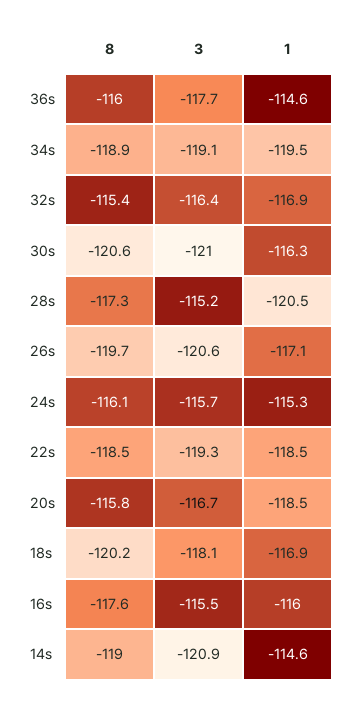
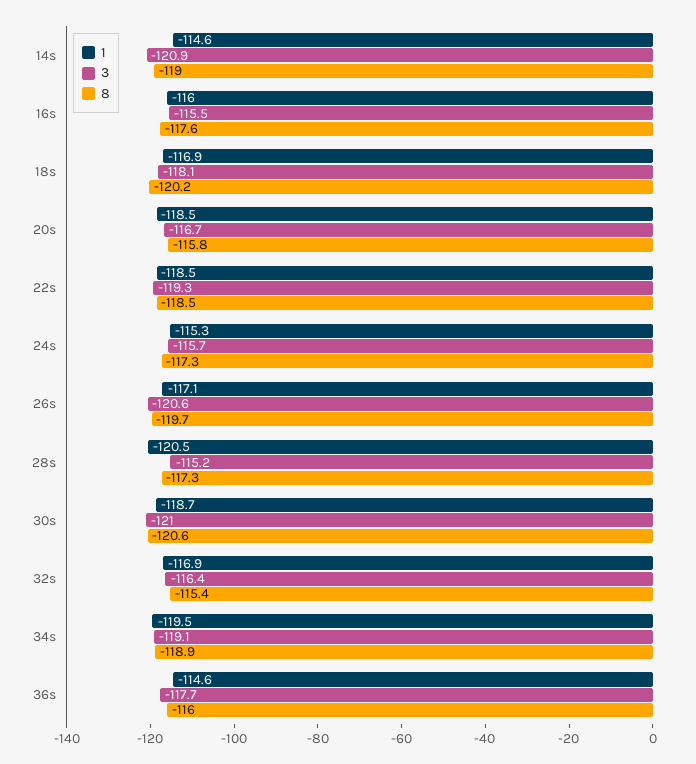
  {
    "8": {
      "36s": -116,
      "34s": -118.9,
      "32s": -115.4,
      "30s": -120.6,
      "28s": -117.3,
      "26s": -119.7,
-     "24s": -116.1,
+     "24s": -117.3,
      "22s": -118.5,
      "20s": -115.8,
      "18s": -120.2,
      "16s": -117.6,
      "14s": -119
    },
    "3": {
      "36s": -117.7,
      "34s": -119.1,
      "32s": -116.4,
      "30s": -121,
      "28s": -115.2,
      "26s": -120.6,
      "24s": -115.7,
      "22s": -119.3,
      "20s": -116.7,
      "18s": -118.1,
      "16s": -115.5,
      "14s": -120.9
    },
    "1": {
      "36s": -114.6,
      "34s": -119.5,
      "32s": -116.9,
-     "30s": -116.3,
+     "30s": -118.7,
      "28s": -120.5,
      "26s": -117.1,
      "24s": -115.3,
      "22s": -118.5,
      "20s": -118.5,
      "18s": -116.9,
      "16s": -116,
      "14s": -114.6
    }
  }

